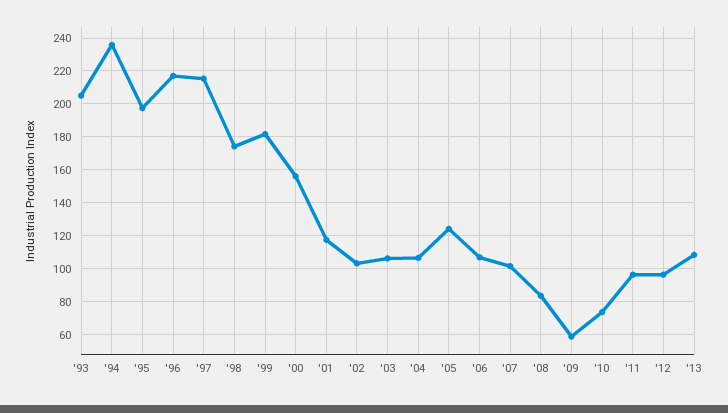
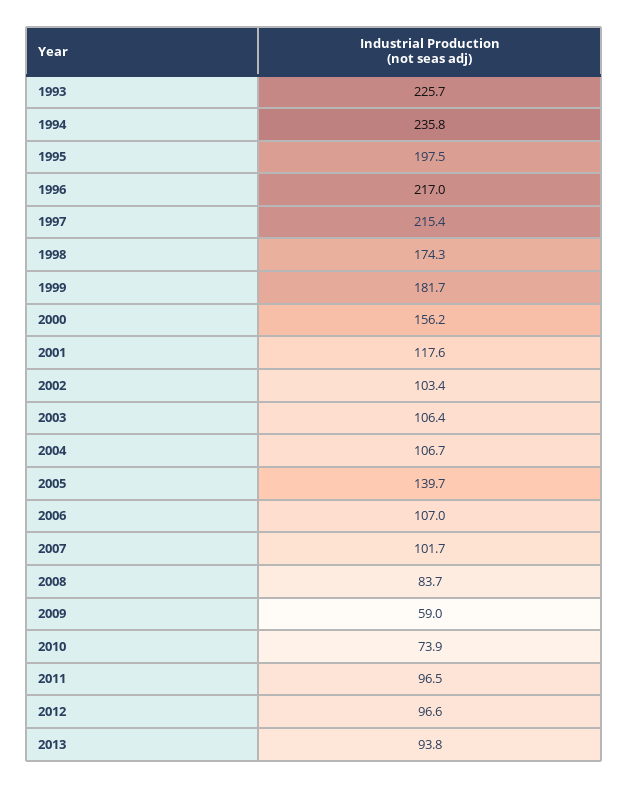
  {
-   "'93": 205,
+   "'93": 225.7,
    "'94": 235.8,
    "'95": 197.5,
    "'96": 217,
    "'97": 215.4,
    "'98": 174.3,
    "'99": 181.7,
    "'00": 156.2,
    "'01": 117.6,
    "'02": 103.4,
    "'03": 106.4,
    "'04": 106.7,
-   "'05": 125,
+   "'05": 139.7,
    "'06": 107,
    "'07": 101.7,
    "'08": 83.7,
    "'09": 59,
    "'10": 73.9,
    "'11": 96.5,
    "'12": 96.6,
-   "'13": 110
+   "'13": 93.8
  }

